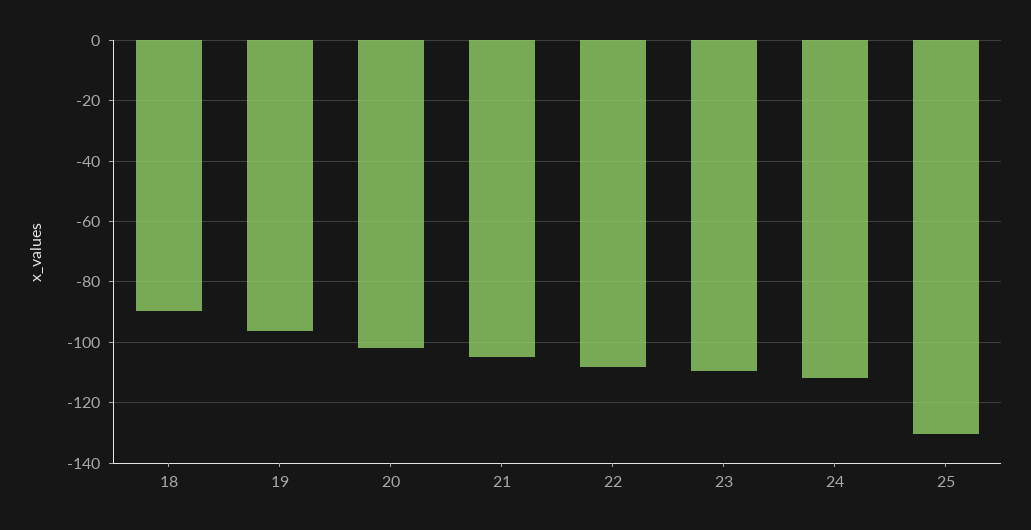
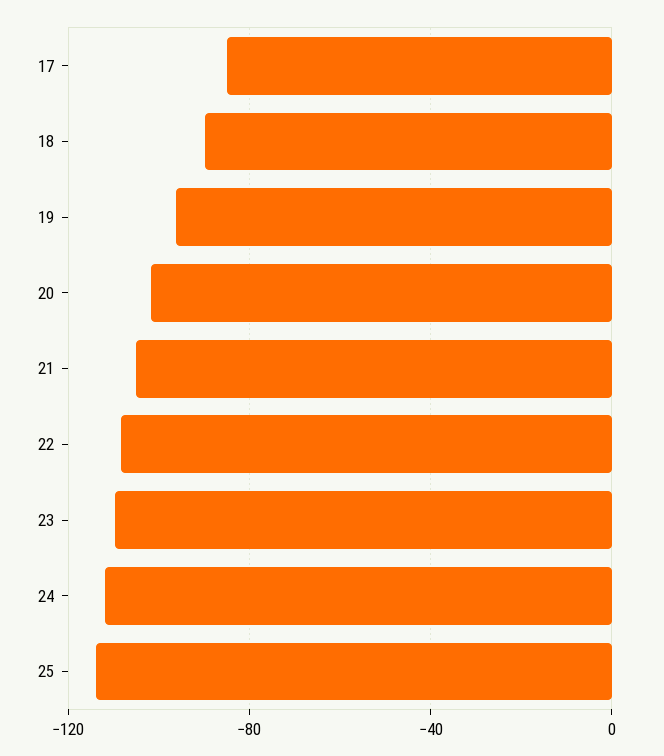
  {
    "18": -90,
    "19": -96,
    "20": -102,
    "21": -106,
    "22": -108,
    "23": -110,
    "24": -112,
-   "25": -130
+   "25": -115,
+   "17": -85
  }

